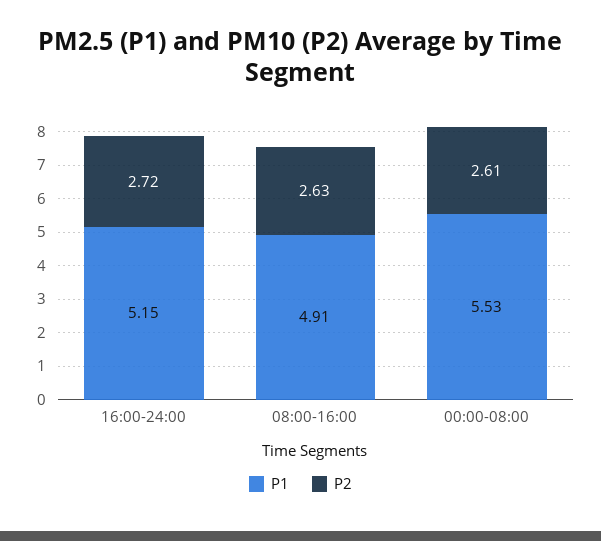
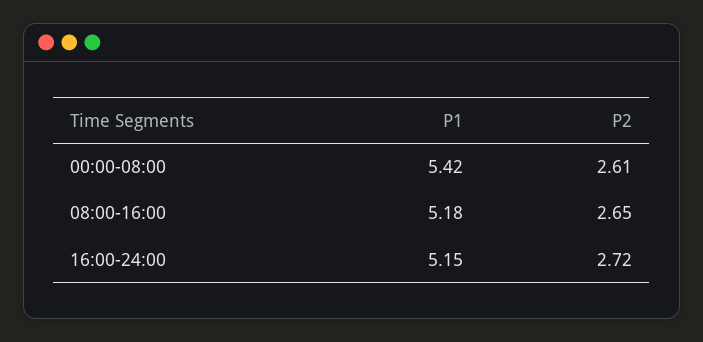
  {
    "P1": {
      "16:00-24:00": 5.15,
-     "08:00-16:00": 4.91,
+     "08:00-16:00": 5.18,
-     "00:00-08:00": 5.53
+     "00:00-08:00": 5.42
    },
    "P2": {
      "16:00-24:00": 2.72,
-     "08:00-16:00": 2.63,
+     "08:00-16:00": 2.65,
      "00:00-08:00": 2.61
    }
  }

